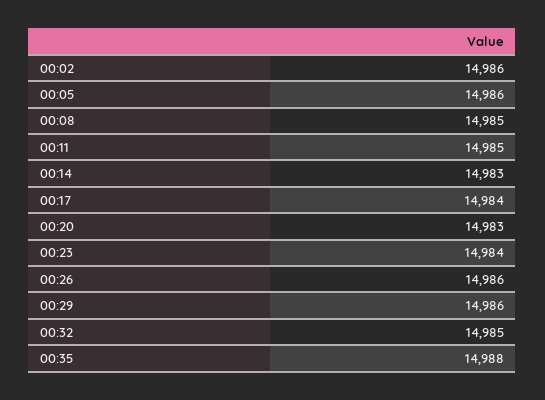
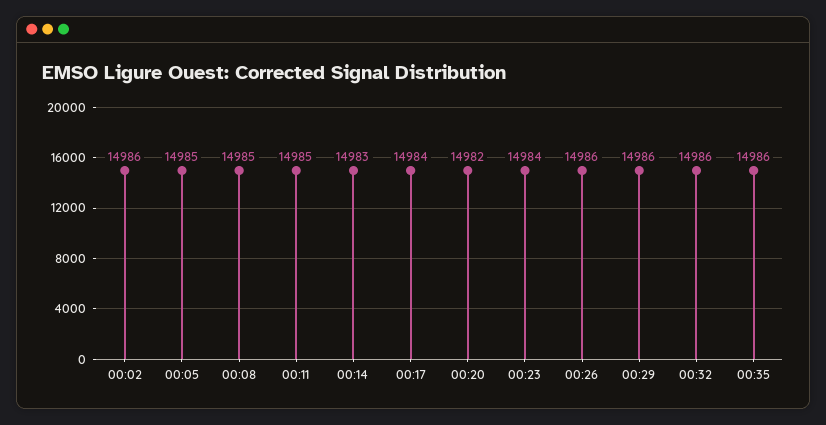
  {
    "00:02": 14986,
-   "00:05": 14986,
+   "00:05": 14985,
    "00:08": 14985,
    "00:11": 14985,
    "00:14": 14983,
    "00:17": 14984,
-   "00:20": 14983,
+   "00:20": 14982,
    "00:23": 14984,
    "00:26": 14986,
    "00:29": 14986,
-   "00:32": 14985,
+   "00:32": 14986,
-   "00:35": 14988
+   "00:35": 14986
  }

